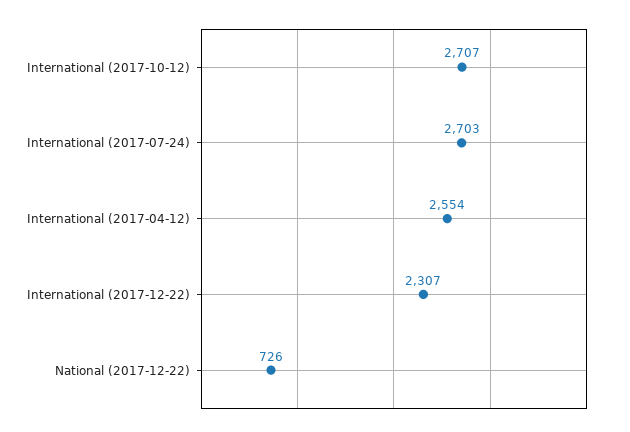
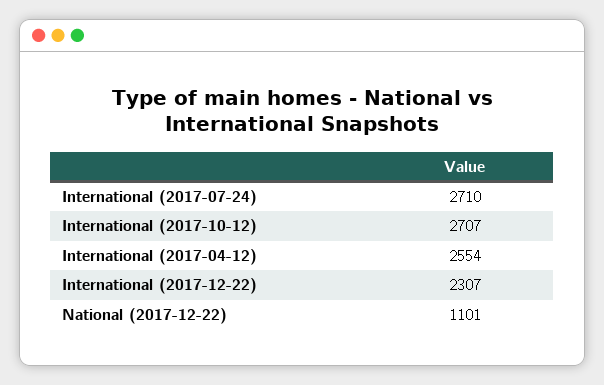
  {
    "International (2017-10-12)": 2707,
-   "International (2017-07-24)": 2703,
+   "International (2017-07-24)": 2710,
    "International (2017-04-12)": 2554,
    "International (2017-12-22)": 2307,
-   "National (2017-12-22)": 726
+   "National (2017-12-22)": 1101
  }

